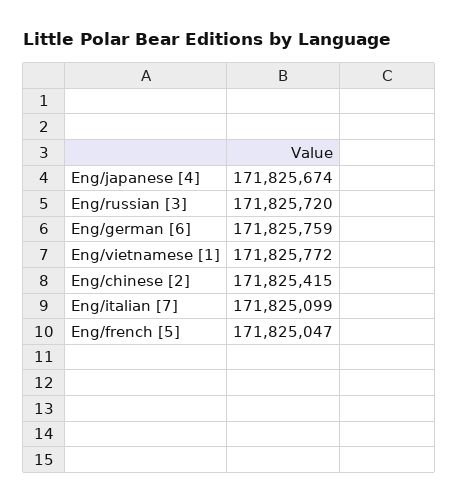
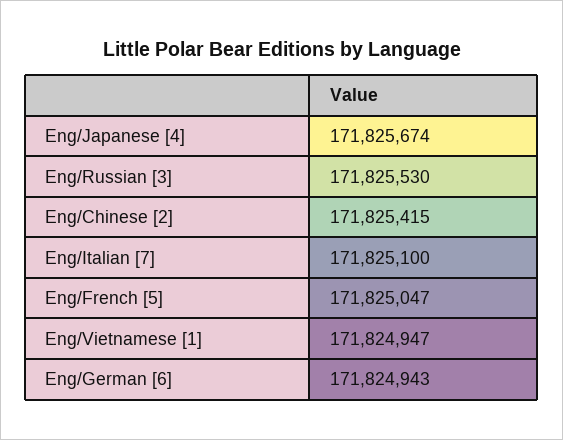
  {
    "Eng/japanese [4]": 171825674,
-   "Eng/russian [3]": 171825720,
+   "Eng/russian [3]": 171825530,
-   "Eng/german [6]": 171825759,
+   "Eng/german [6]": 171824943,
-   "Eng/vietnamese [1]": 171825772,
+   "Eng/vietnamese [1]": 171824947,
    "Eng/chinese [2]": 171825415,
-   "Eng/italian [7]": 171825099,
+   "Eng/italian [7]": 171825100,
    "Eng/french [5]": 171825047
  }

